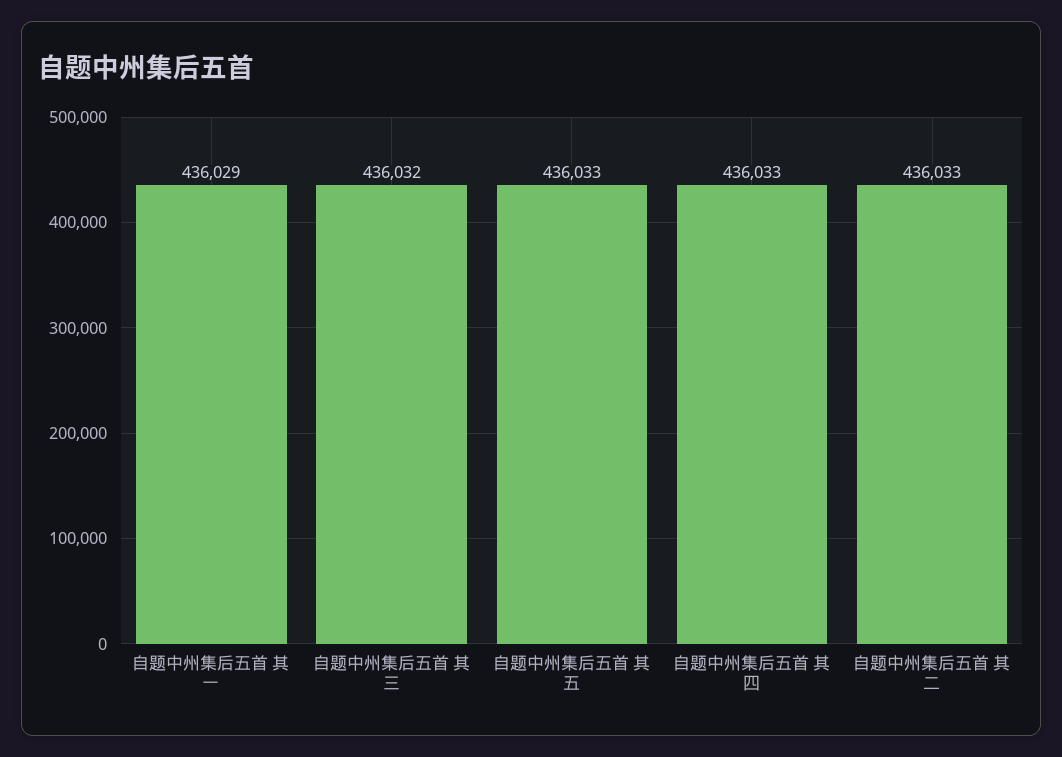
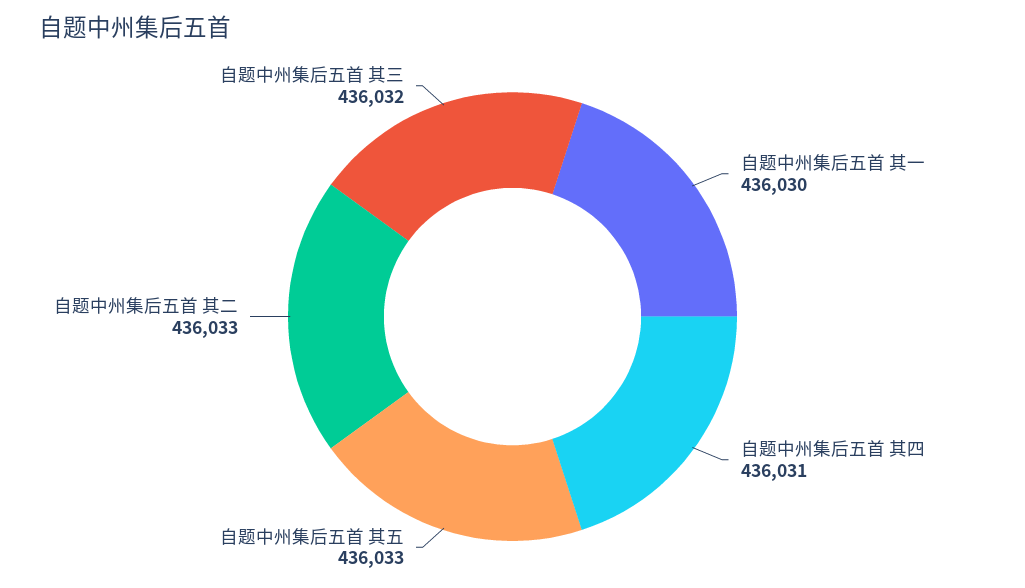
  {
-   "自题中州集后五首 其一": 436029,
+   "自题中州集后五首 其一": 436030,
    "自题中州集后五首 其三": 436032,
    "自题中州集后五首 其五": 436033,
-   "自题中州集后五首 其四": 436033,
+   "自题中州集后五首 其四": 436031,
    "自题中州集后五首 其二": 436033
  }

